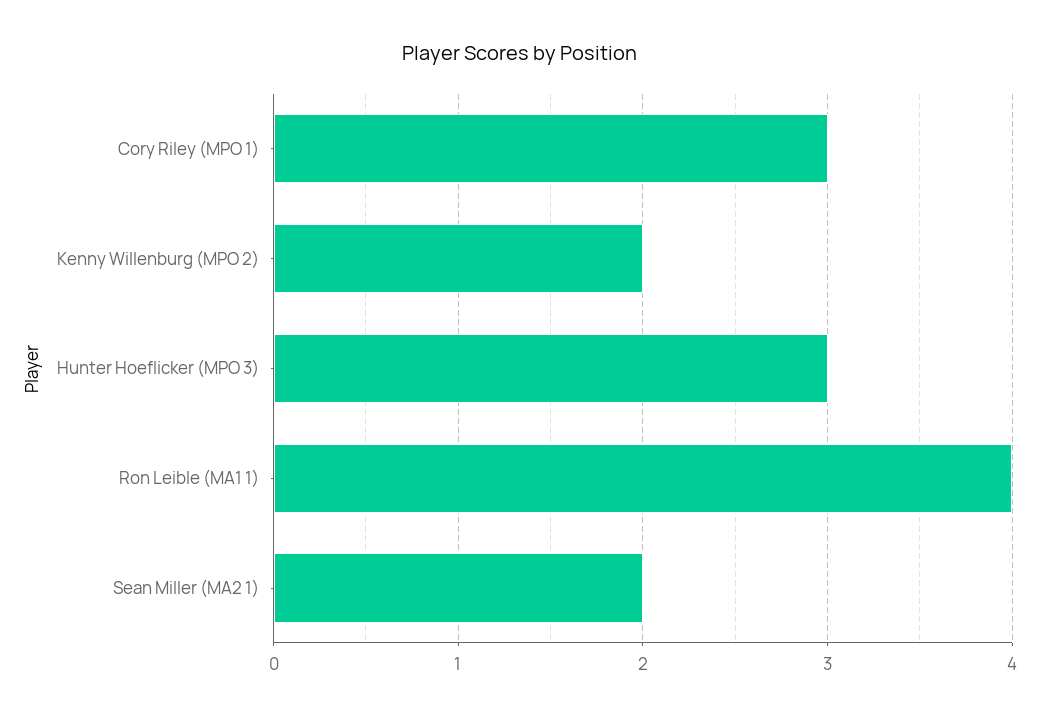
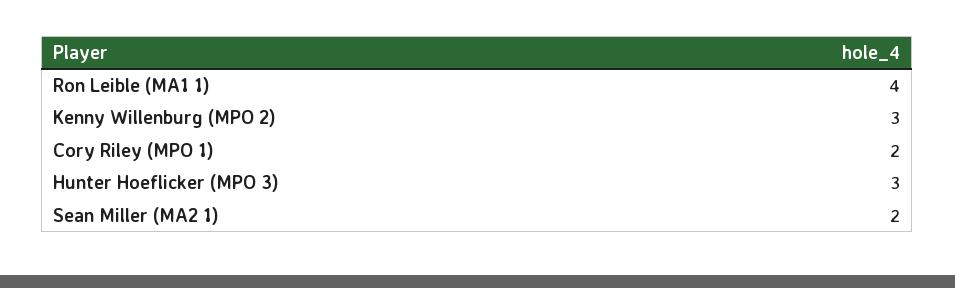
  {
-   "Cory Riley (MPO 1)": 3,
+   "Cory Riley (MPO 1)": 2,
-   "Kenny Willenburg (MPO 2)": 2,
+   "Kenny Willenburg (MPO 2)": 3,
    "Hunter Hoeflicker (MPO 3)": 3,
    "Ron Leible (MA1 1)": 4,
    "Sean Miller (MA2 1)": 2
  }

